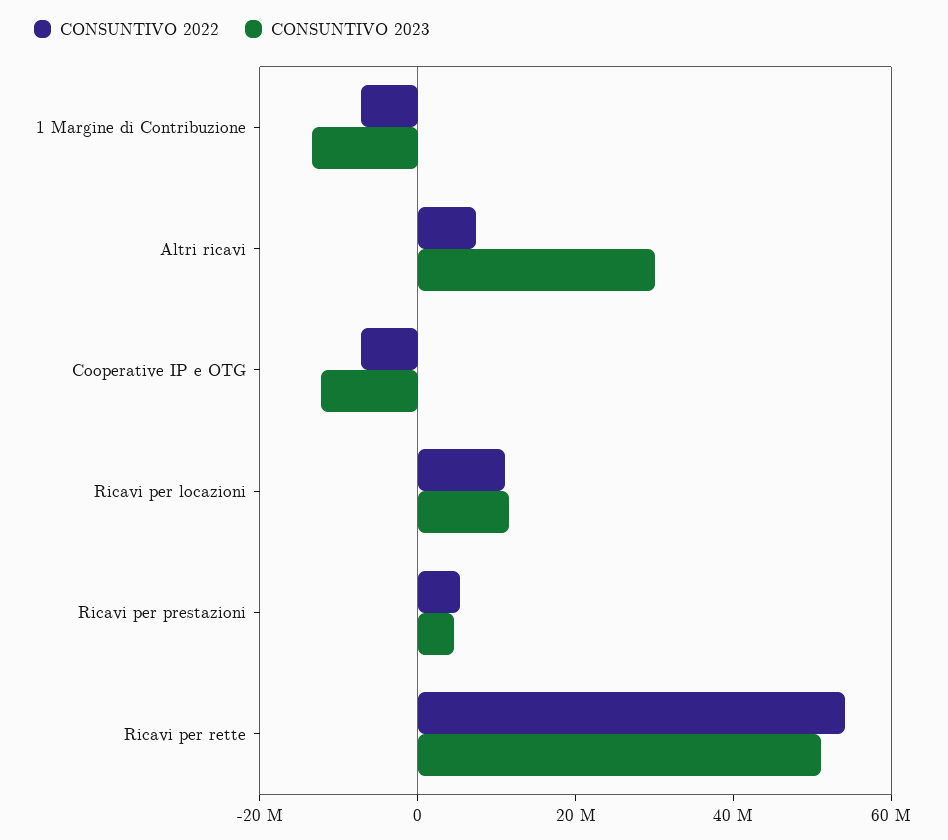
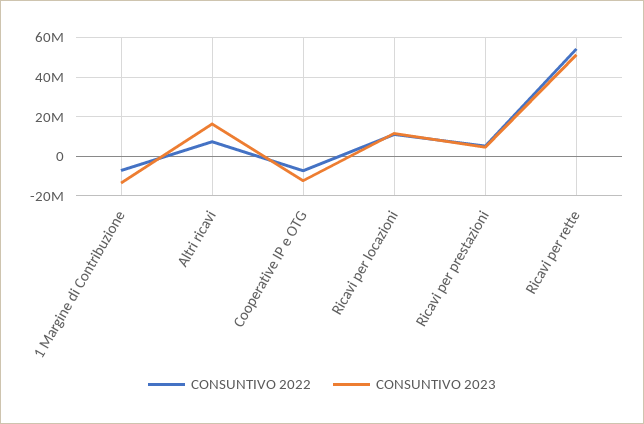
  {
    "CONSUNTIVO 2022": {
      "1 Margine di Contribuzione": -5000000,
      "Altri ricavi": 5000000,
      "Cooperative IP e OTG": -5000000,
      "Ricavi per locazioni": 10000000,
      "Ricavi per prestazioni": 5000000,
      "Ricavi per rette": 55000000
    },
    "CONSUNTIVO 2023": {
      "1 Margine di Contribuzione": -15000000,
-     "Altri ricavi": 30000000,
+     "Altri ricavi": 15000000,
      "Cooperative IP e OTG": -10000000,
      "Ricavi per locazioni": 10000000,
      "Ricavi per prestazioni": 5000000,
      "Ricavi per rette": 50000000
    }
  }

